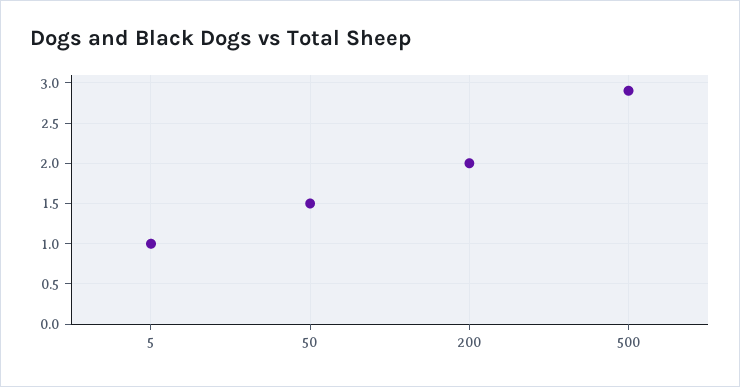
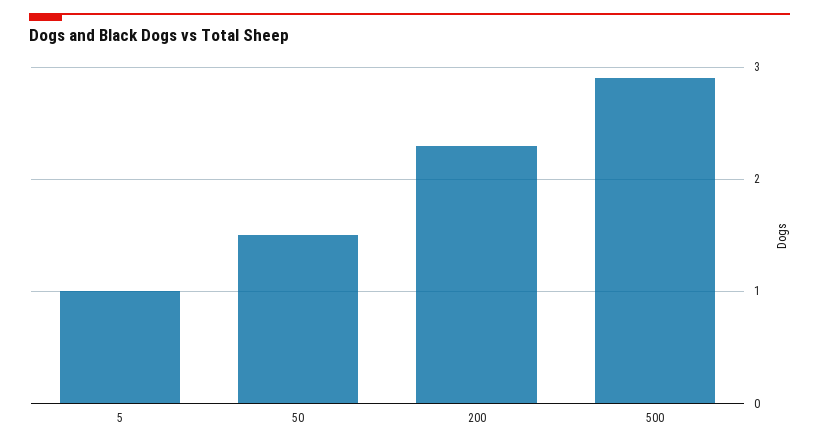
  {
    "5": 1,
    "50": 1.5,
-   "200": 2,
+   "200": 2.3,
    "500": 2.9
  }

